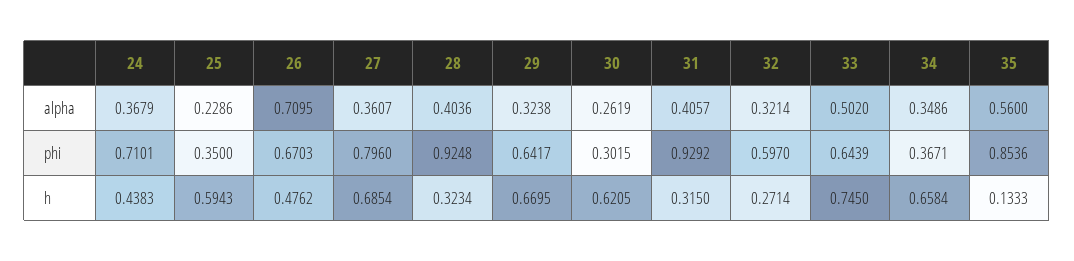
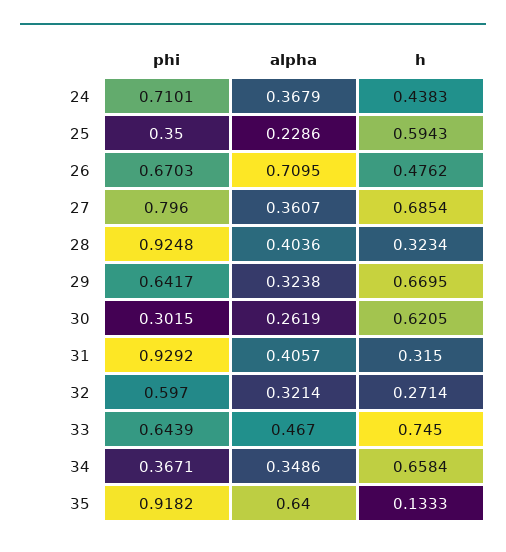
  {
    "24": {
      "alpha": 0.3679,
      "phi": 0.7101,
      "h": 0.4383
    },
    "25": {
      "alpha": 0.2286,
      "phi": 0.35,
      "h": 0.5943
    },
    "26": {
      "alpha": 0.7095,
      "phi": 0.6703,
      "h": 0.4762
    },
    "27": {
      "alpha": 0.3607,
      "phi": 0.796,
      "h": 0.6854
    },
    "28": {
      "alpha": 0.4036,
      "phi": 0.9248,
      "h": 0.3234
    },
    "29": {
      "alpha": 0.3238,
      "phi": 0.6417,
      "h": 0.6695
    },
    "30": {
      "alpha": 0.2619,
      "phi": 0.3015,
      "h": 0.6205
    },
    "31": {
      "alpha": 0.4057,
      "phi": 0.9292,
      "h": 0.315
    },
    "32": {
      "alpha": 0.3214,
      "phi": 0.597,
      "h": 0.2714
    },
    "33": {
-     "alpha": 0.502,
+     "alpha": 0.467,
      "phi": 0.6439,
      "h": 0.745
    },
    "34": {
      "alpha": 0.3486,
      "phi": 0.3671,
      "h": 0.6584
    },
    "35": {
-     "alpha": 0.56,
+     "alpha": 0.64,
-     "phi": 0.8536,
+     "phi": 0.9182,
      "h": 0.1333
    }
  }

